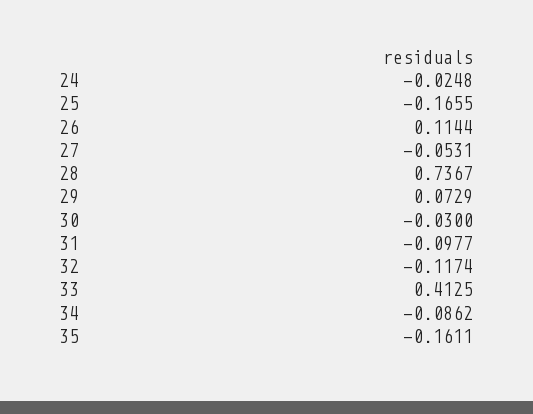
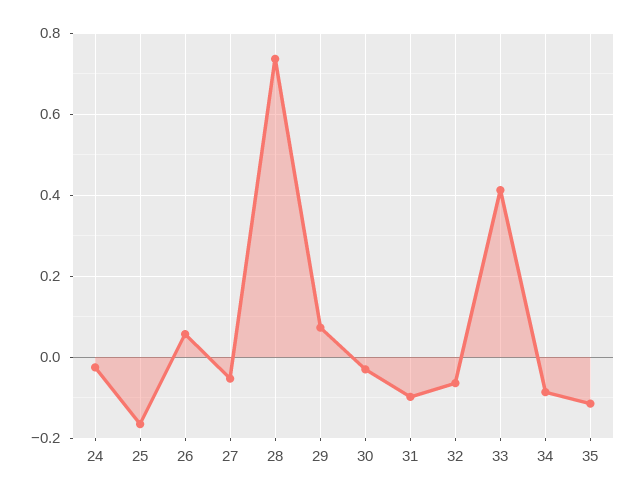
  {
    "24": -0.0248,
    "25": -0.1655,
-   "26": 0.1144,
+   "26": 0.06,
    "27": -0.0531,
    "28": 0.7367,
    "29": 0.0729,
    "30": -0.03,
    "31": -0.0977,
-   "32": -0.1174,
+   "32": -0.06,
    "33": 0.4125,
    "34": -0.0862,
-   "35": -0.1611
+   "35": -0.12
  }

